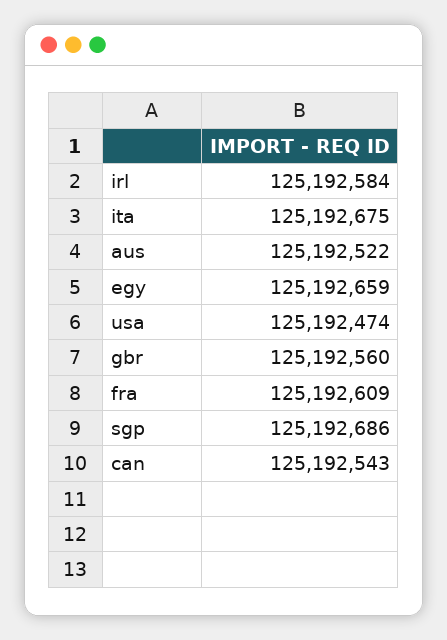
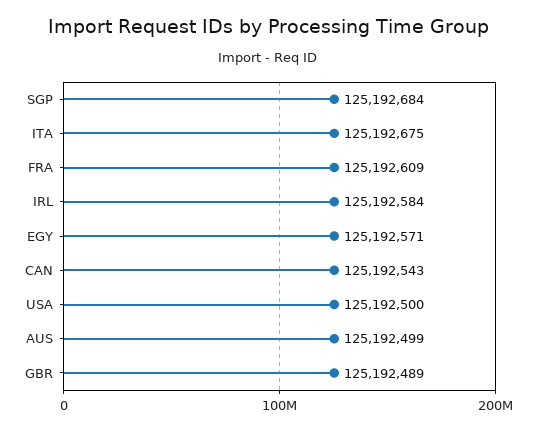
  {
    "irl": 125192584,
    "ita": 125192675,
-   "aus": 125192522,
+   "aus": 125192499,
-   "egy": 125192659,
+   "egy": 125192571,
-   "usa": 125192474,
+   "usa": 125192500,
-   "gbr": 125192560,
+   "gbr": 125192489,
    "fra": 125192609,
-   "sgp": 125192686,
+   "sgp": 125192684,
    "can": 125192543
  }

